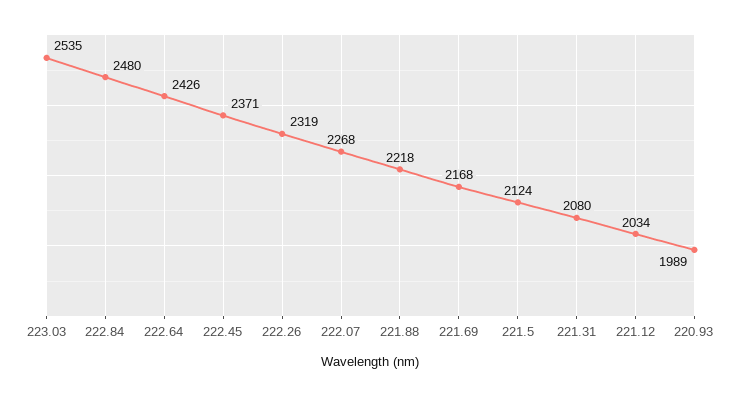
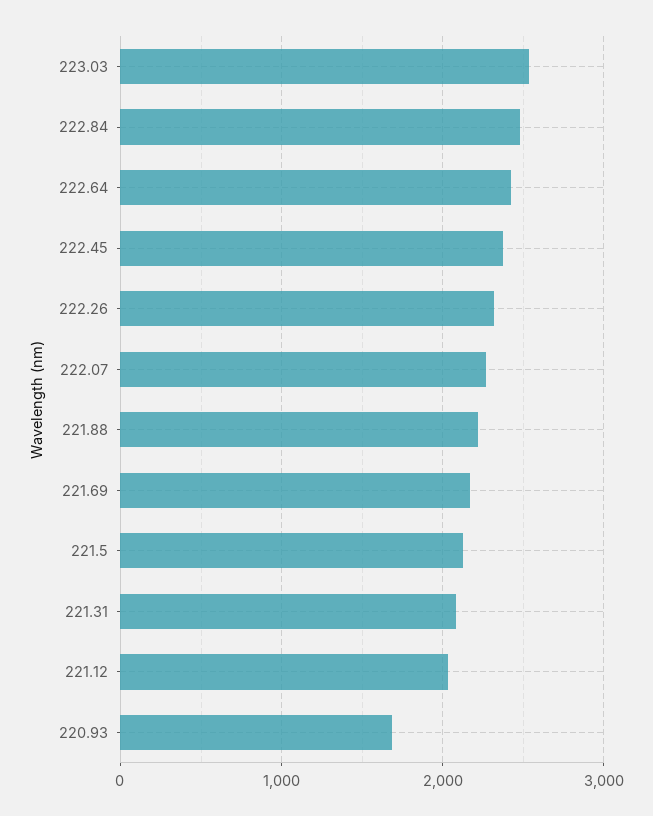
  {
    "223.03": 2535,
    "222.84": 2480,
    "222.64": 2426,
    "222.45": 2371,
    "222.26": 2319,
    "222.07": 2268,
    "221.88": 2218,
    "221.69": 2168,
    "221.5": 2124,
    "221.31": 2080,
    "221.12": 2034,
-   "220.93": 1989
+   "220.93": 1700
  }

